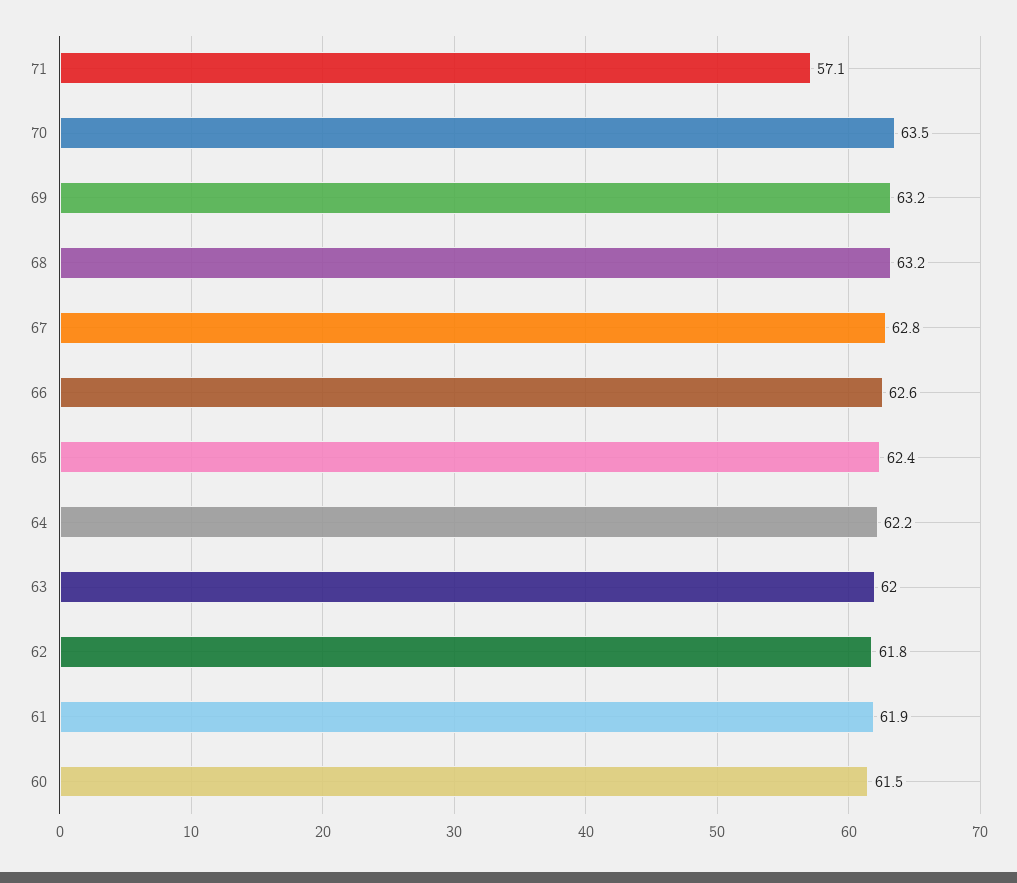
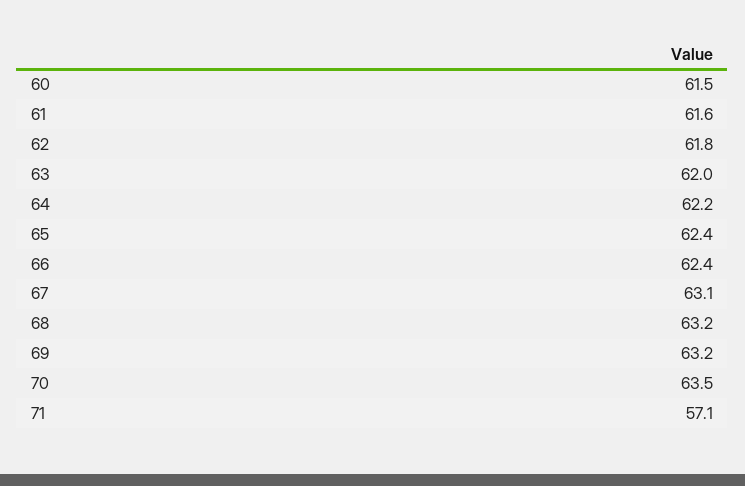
  {
    "71": 57.1,
    "70": 63.5,
    "69": 63.2,
    "68": 63.2,
-   "67": 62.8,
+   "67": 63.1,
-   "66": 62.6,
+   "66": 62.4,
    "65": 62.4,
    "64": 62.2,
    "63": 62,
    "62": 61.8,
-   "61": 61.9,
+   "61": 61.6,
    "60": 61.5
  }

